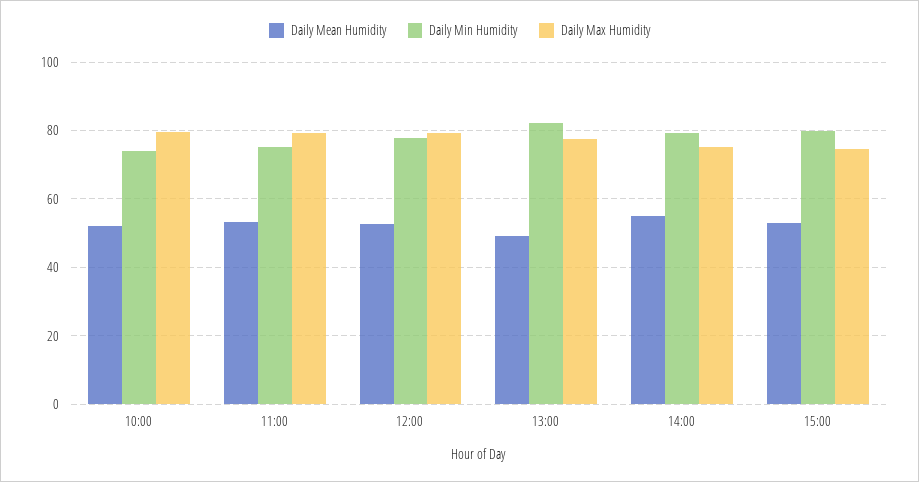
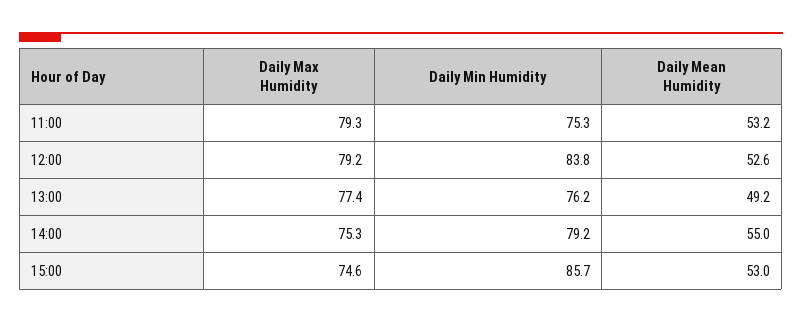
  {
    "Daily Mean Humidity": {
-     "10:00": 52,
      "11:00": 53.2,
      "12:00": 52.6,
      "13:00": 49.2,
      "14:00": 55,
      "15:00": 53
    },
    "Daily Min Humidity": {
-     "10:00": 74,
      "11:00": 75.3,
-     "12:00": 78,
+     "12:00": 83.8,
-     "13:00": 82,
+     "13:00": 76.2,
      "14:00": 79.2,
-     "15:00": 80
+     "15:00": 85.7
    },
    "Daily Max Humidity": {
-     "10:00": 80,
      "11:00": 79.3,
      "12:00": 79.2,
      "13:00": 77.4,
      "14:00": 75.3,
      "15:00": 74.6
    }
  }

